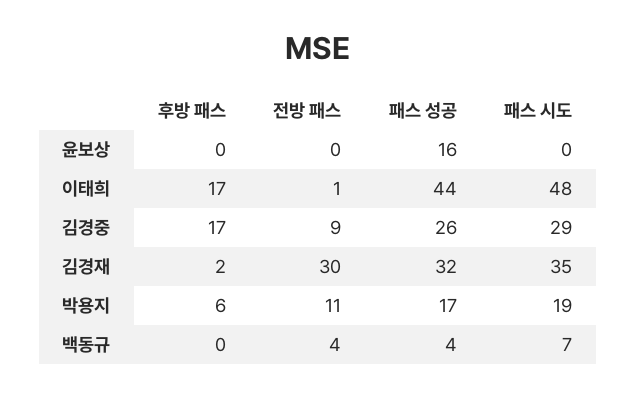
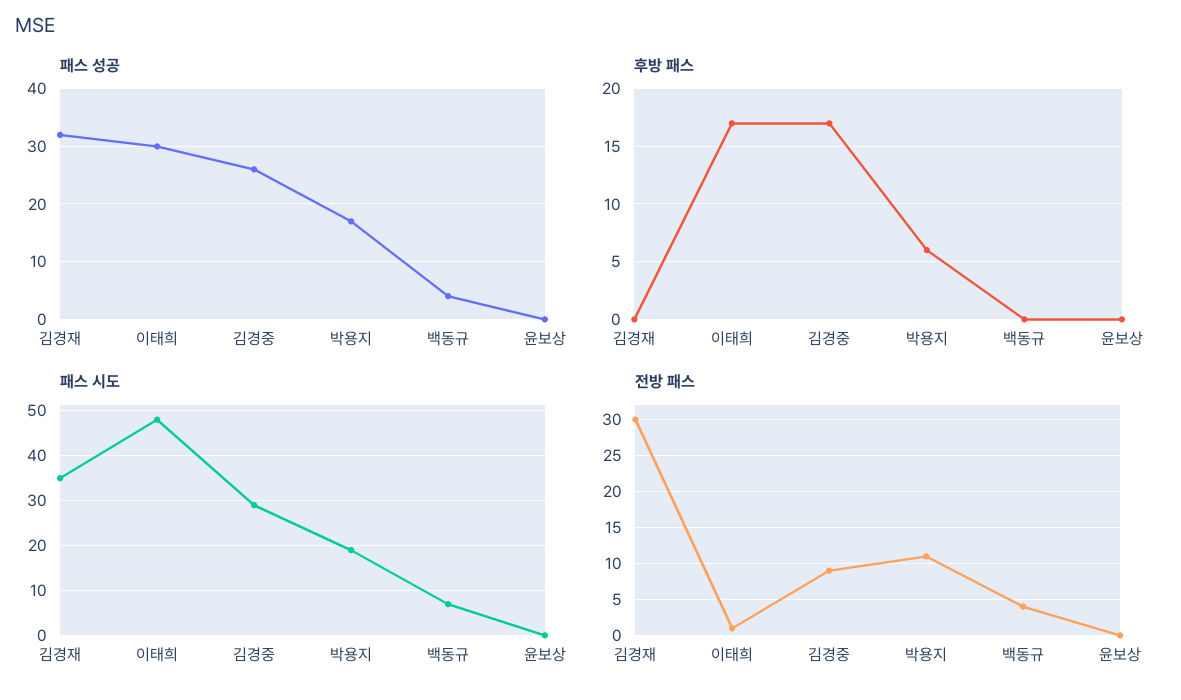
  {
    "후방 패스": {
      "윤보상": 0,
      "이태희": 17,
      "김경중": 17,
-     "김경재": 2,
+     "김경재": 0,
      "박용지": 6,
      "백동규": 0
    },
    "전방 패스": {
      "윤보상": 0,
      "이태희": 1,
      "김경중": 9,
      "김경재": 30,
      "박용지": 11,
      "백동규": 4
    },
    "패스 성공": {
-     "윤보상": 16,
+     "윤보상": 0,
-     "이태희": 44,
+     "이태희": 30,
      "김경중": 26,
      "김경재": 32,
      "박용지": 17,
      "백동규": 4
    },
    "패스 시도": {
      "윤보상": 0,
      "이태희": 48,
      "김경중": 29,
      "김경재": 35,
      "박용지": 19,
      "백동규": 7
    }
  }

